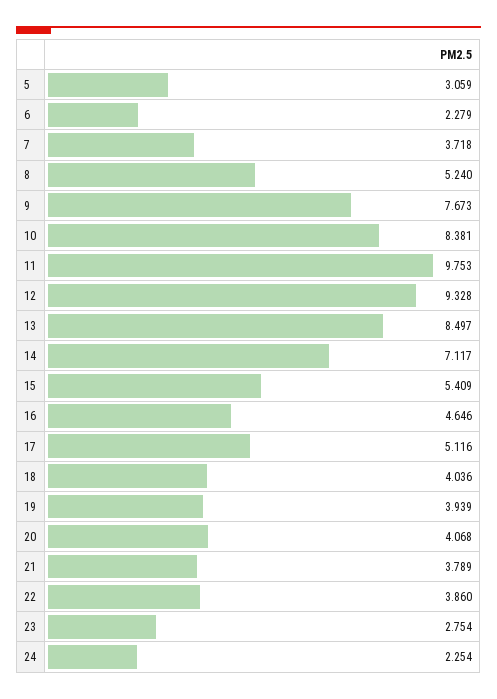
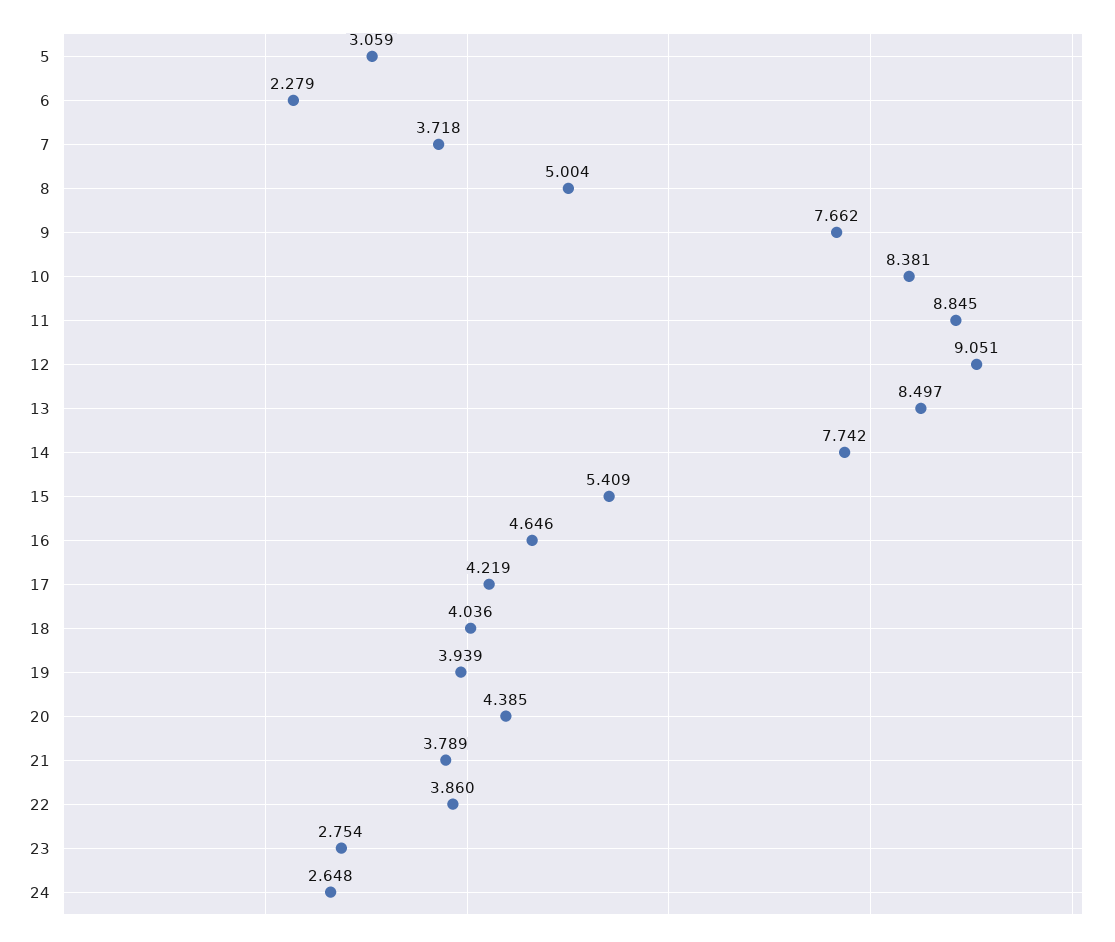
  {
    "5": 3.059,
    "6": 2.279,
    "7": 3.718,
-   "8": 5.24,
+   "8": 5.004,
-   "9": 7.673,
+   "9": 7.662,
    "10": 8.381,
-   "11": 9.753,
+   "11": 8.845,
-   "12": 9.328,
+   "12": 9.051,
    "13": 8.497,
-   "14": 7.117,
+   "14": 7.742,
    "15": 5.409,
    "16": 4.646,
-   "17": 5.116,
+   "17": 4.219,
    "18": 4.036,
    "19": 3.939,
-   "20": 4.068,
+   "20": 4.385,
    "21": 3.789,
    "22": 3.86,
    "23": 2.754,
-   "24": 2.254
+   "24": 2.648
  }

